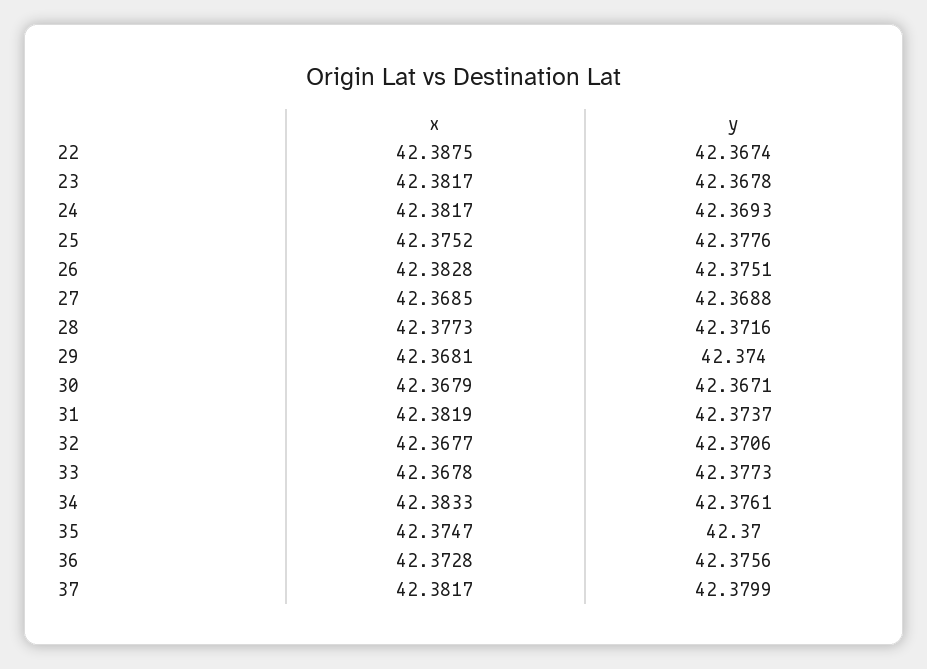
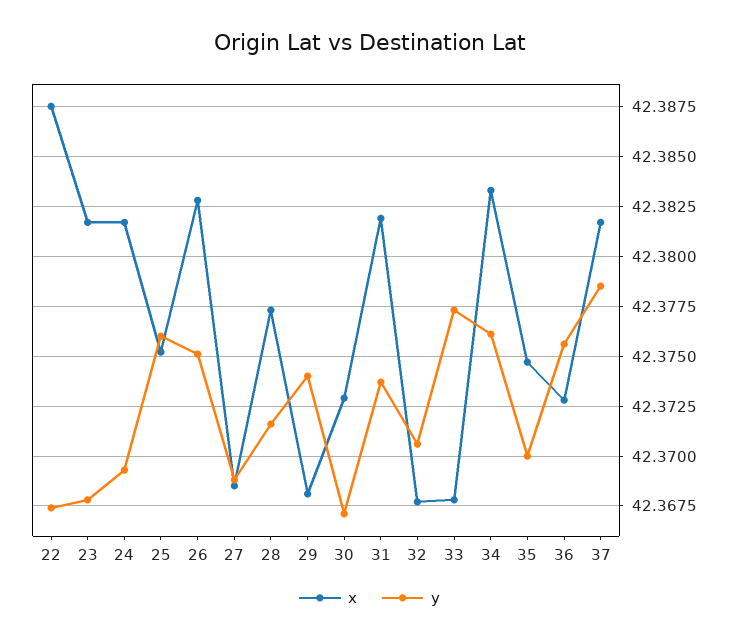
  {
    "x": {
      "22": 42.3875,
      "23": 42.3817,
      "24": 42.3817,
      "25": 42.3752,
      "26": 42.3828,
      "27": 42.3685,
      "28": 42.3773,
      "29": 42.3681,
-     "30": 42.3679,
+     "30": 42.373,
      "31": 42.3819,
      "32": 42.3677,
      "33": 42.3678,
      "34": 42.3833,
      "35": 42.3747,
      "36": 42.3728,
      "37": 42.3817
    },
    "y": {
      "22": 42.3674,
      "23": 42.3678,
      "24": 42.3693,
-     "25": 42.3776,
+     "25": 42.376,
      "26": 42.3751,
      "27": 42.3688,
      "28": 42.3716,
      "29": 42.374,
      "30": 42.3671,
      "31": 42.3737,
      "32": 42.3706,
      "33": 42.3773,
      "34": 42.3761,
      "35": 42.37,
      "36": 42.3756,
-     "37": 42.3799
+     "37": 42.3785
    }
  }

